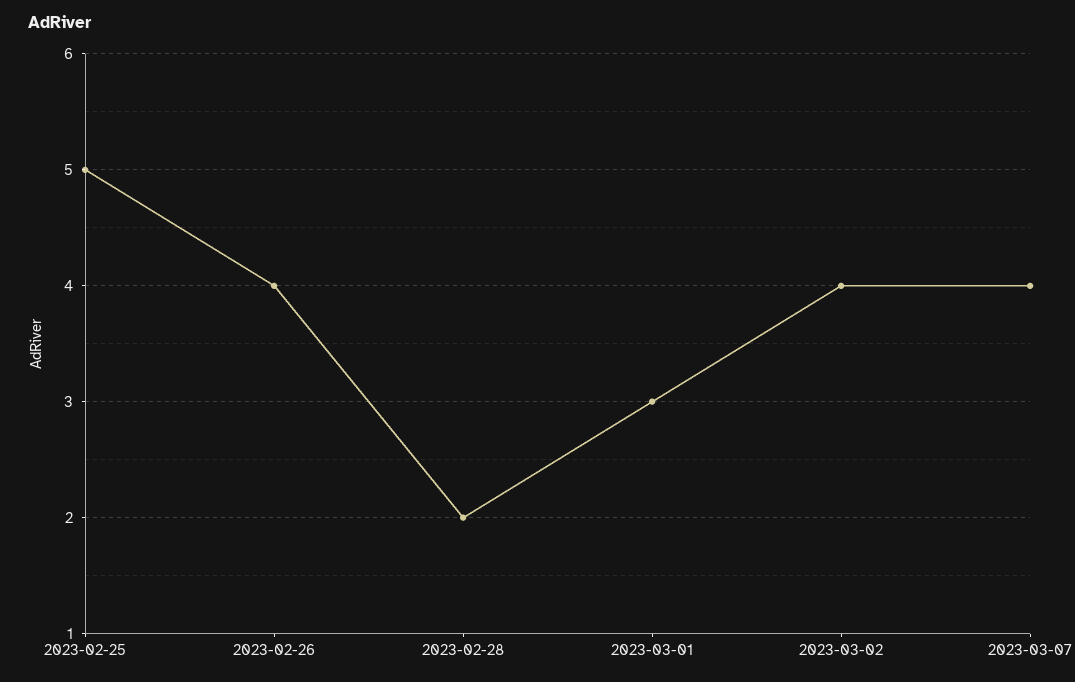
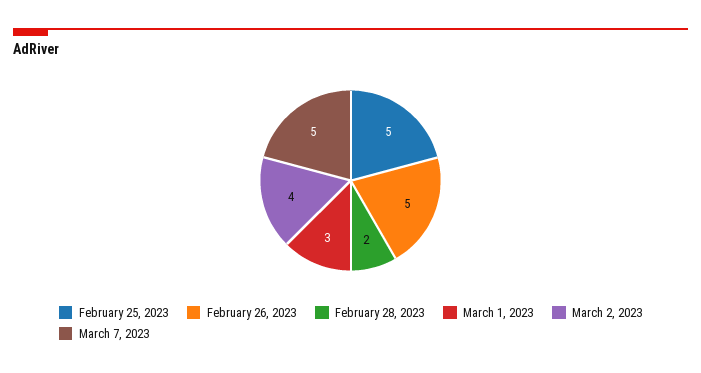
  {
    "2023-02-25": 5,
-   "2023-02-26": 4,
+   "2023-02-26": 5,
    "2023-02-28": 2,
    "2023-03-01": 3,
    "2023-03-02": 4,
-   "2023-03-07": 4
+   "2023-03-07": 5
  }

